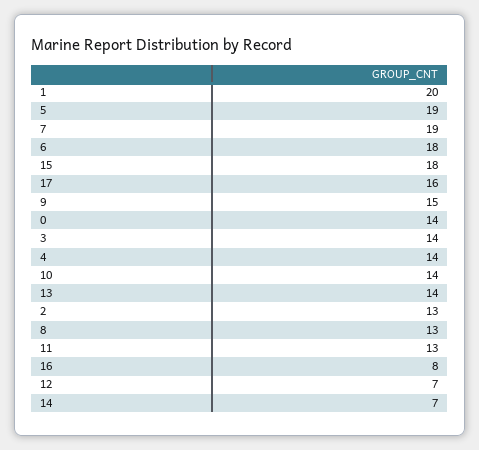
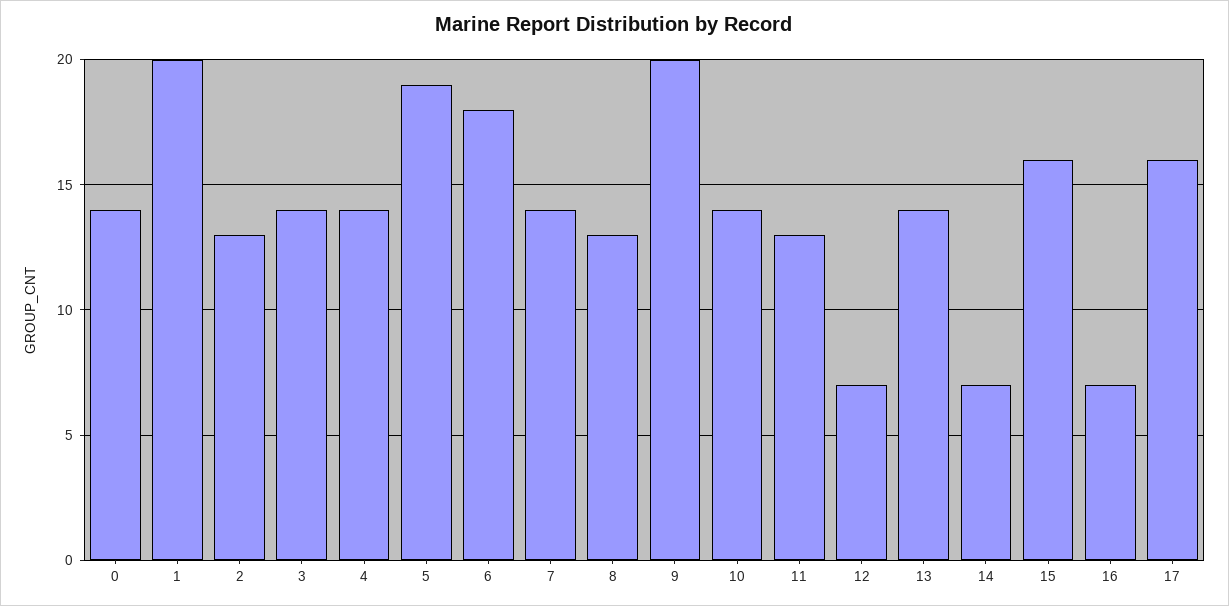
  {
    "1": 20,
    "5": 19,
-   "7": 19,
+   "7": 14,
    "6": 18,
-   "15": 18,
+   "15": 16,
    "17": 16,
-   "9": 15,
+   "9": 20,
    "0": 14,
    "3": 14,
    "4": 14,
    "10": 14,
    "13": 14,
    "2": 13,
    "8": 13,
    "11": 13,
-   "16": 8,
+   "16": 7,
    "12": 7,
    "14": 7
  }

